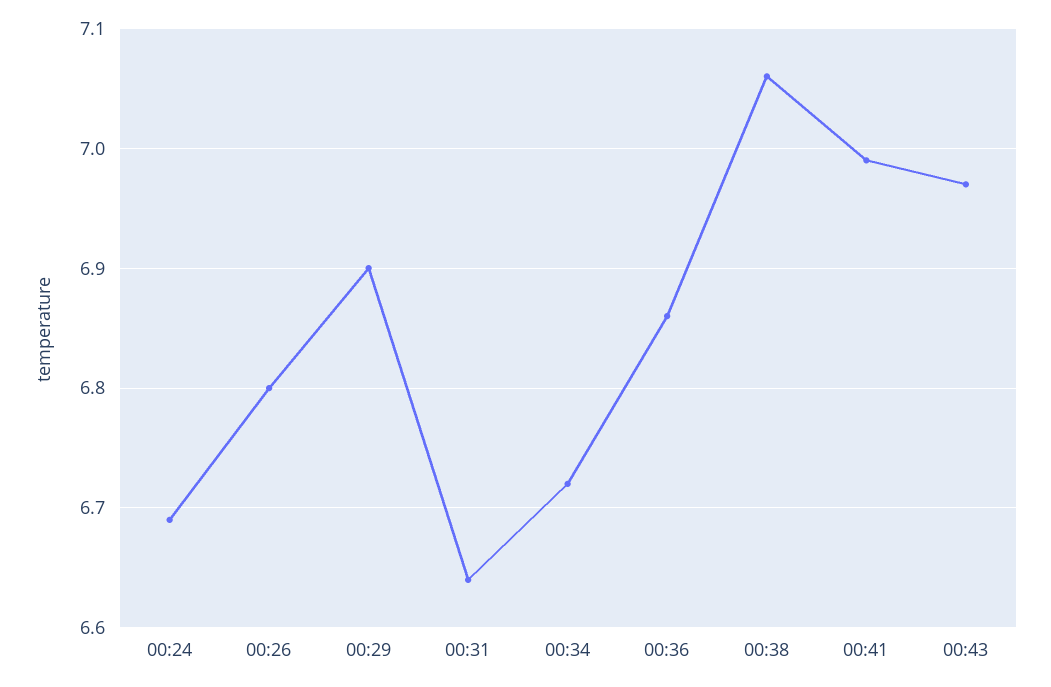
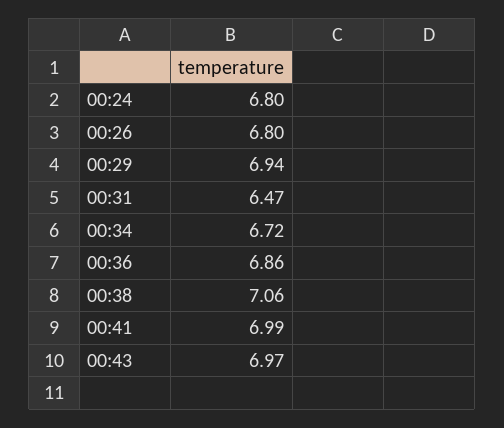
  {
-   "00:24": 6.69,
+   "00:24": 6.8,
    "00:26": 6.8,
-   "00:29": 6.9,
+   "00:29": 6.94,
-   "00:31": 6.64,
+   "00:31": 6.47,
    "00:34": 6.72,
    "00:36": 6.86,
    "00:38": 7.06,
    "00:41": 6.99,
    "00:43": 6.97
  }

